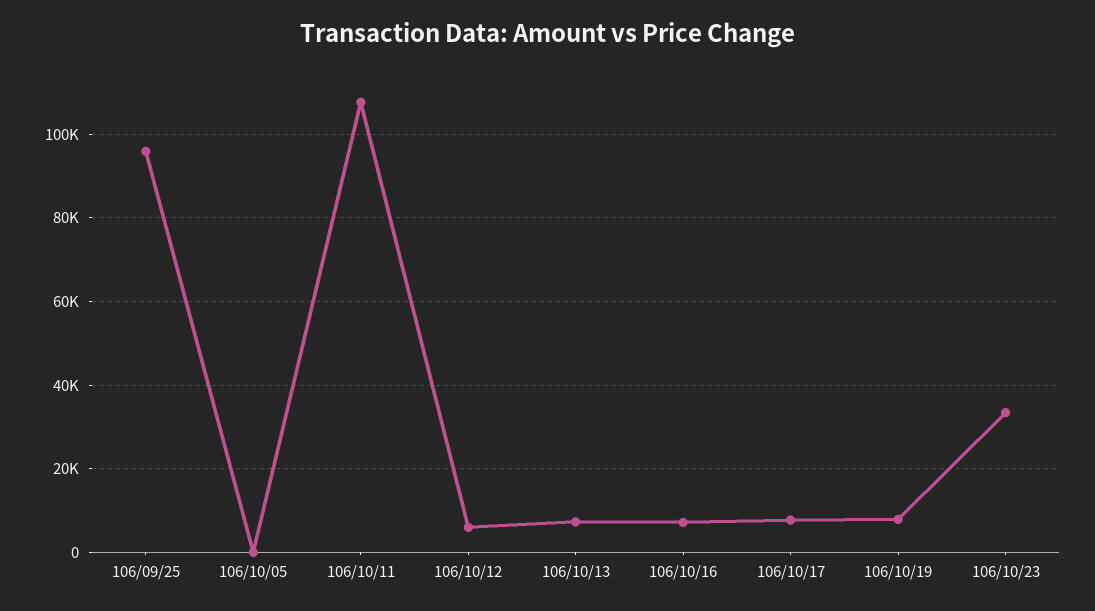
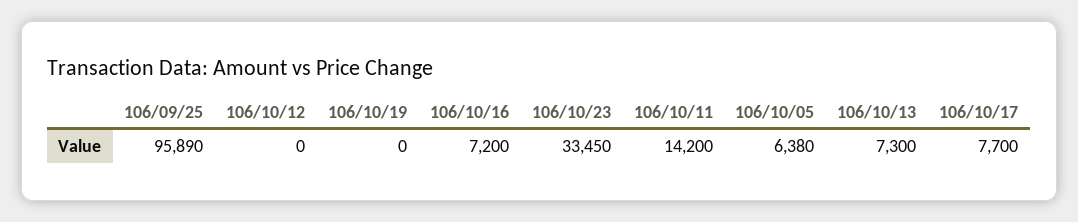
  {
    "106/09/25": 95890,
-   "106/10/05": 0,
+   "106/10/05": 6380,
-   "106/10/11": 108000,
+   "106/10/11": 14200,
-   "106/10/12": 6000,
+   "106/10/12": 0,
    "106/10/13": 7300,
    "106/10/16": 7200,
    "106/10/17": 7700,
-   "106/10/19": 8000,
+   "106/10/19": 0,
    "106/10/23": 33450
  }

